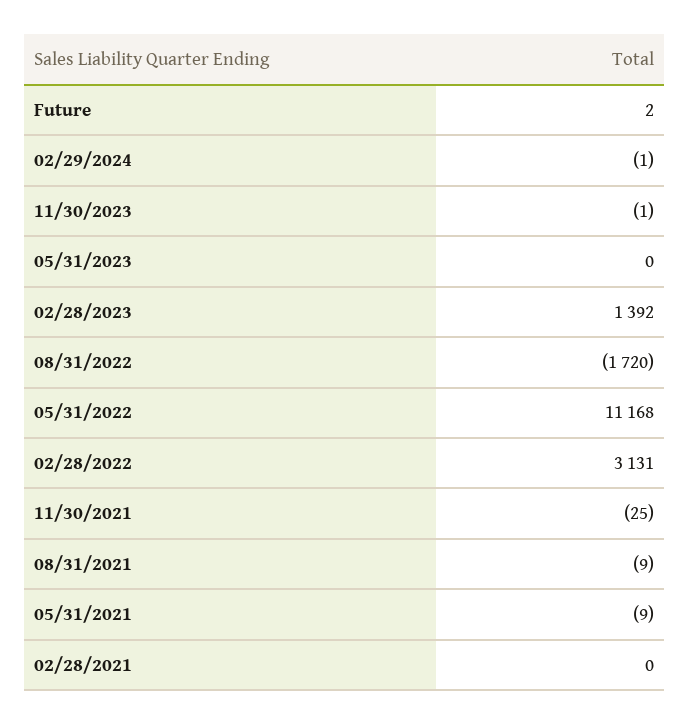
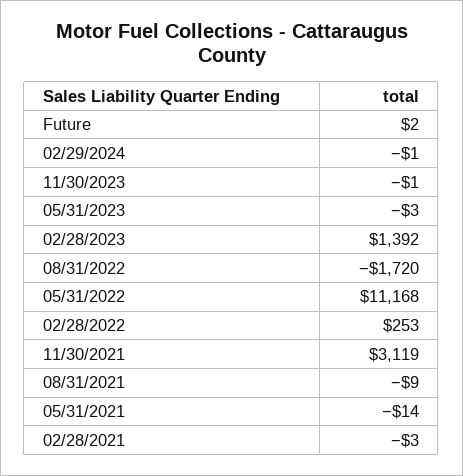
  {
    "Future": 2,
    "02/29/2024": -1,
    "11/30/2023": -1,
-   "05/31/2023": 0,
+   "05/31/2023": -3,
    "02/28/2023": 1392,
    "08/31/2022": -1720,
    "05/31/2022": 11168,
-   "02/28/2022": 3131,
+   "02/28/2022": 253,
-   "11/30/2021": -25,
+   "11/30/2021": 3119,
    "08/31/2021": -9,
-   "05/31/2021": -9,
+   "05/31/2021": -14,
-   "02/28/2021": 0
+   "02/28/2021": -3
  }

